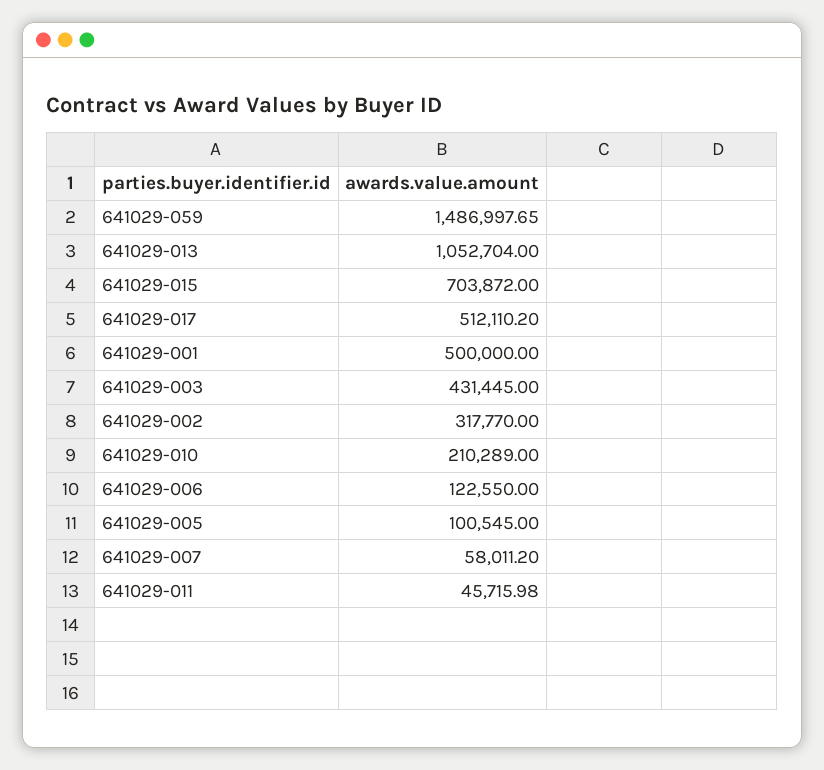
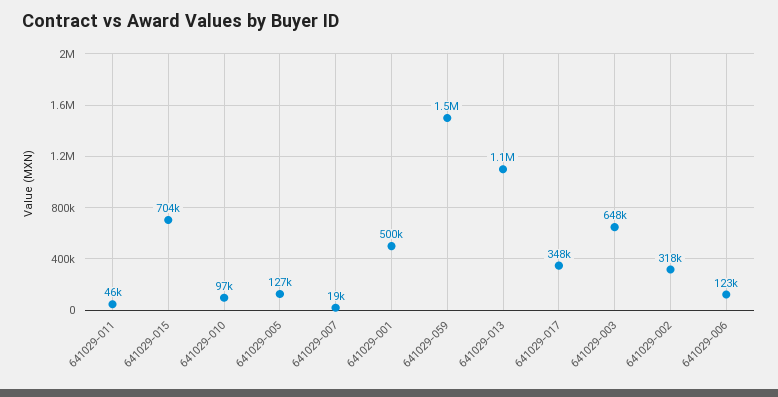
  {
    "641029-059": 1486997.65,
    "641029-013": 1052704,
    "641029-015": 703872,
-   "641029-017": 512110.2,
+   "641029-017": 348000,
    "641029-001": 500000,
-   "641029-003": 431445,
+   "641029-003": 648000,
    "641029-002": 317770,
-   "641029-010": 210289,
+   "641029-010": 97000,
    "641029-006": 122550,
-   "641029-005": 100545,
+   "641029-005": 127000,
-   "641029-007": 58011.2,
+   "641029-007": 19000,
    "641029-011": 45715.98
  }

